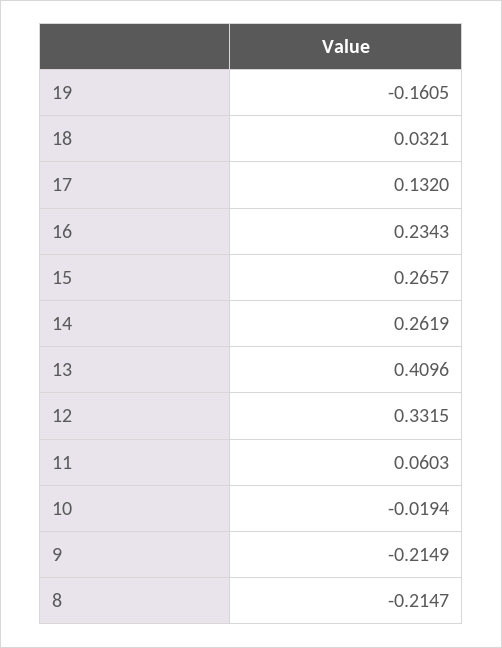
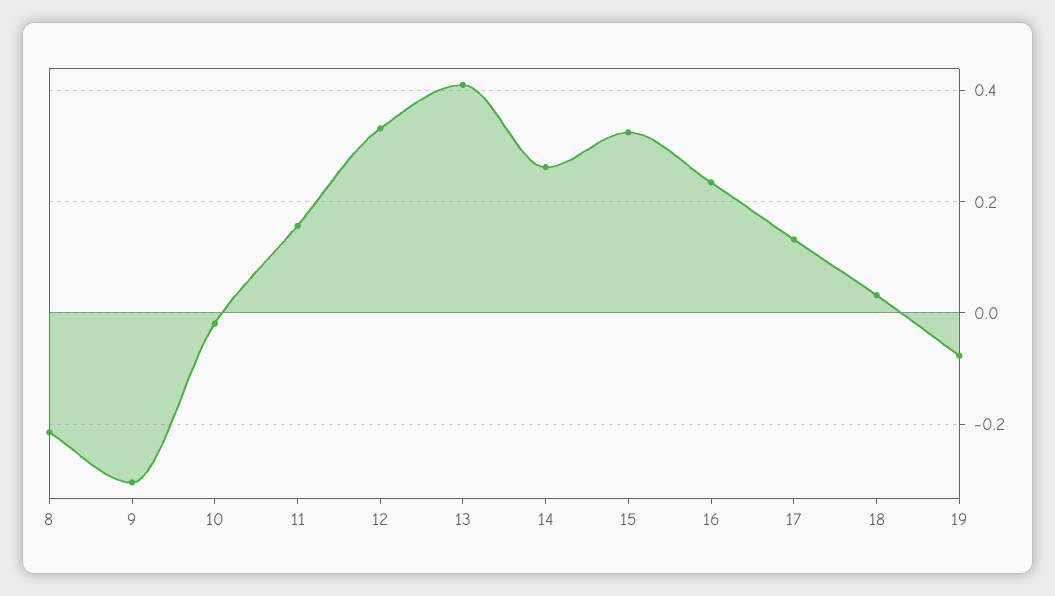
  {
-   "19": -0.1605,
+   "19": -0.08,
    "18": 0.0321,
    "17": 0.132,
    "16": 0.2343,
-   "15": 0.2657,
+   "15": 0.32,
    "14": 0.2619,
    "13": 0.4096,
    "12": 0.3315,
-   "11": 0.0603,
+   "11": 0.16,
    "10": -0.0194,
-   "9": -0.2149,
+   "9": -0.3,
    "8": -0.2147
  }

